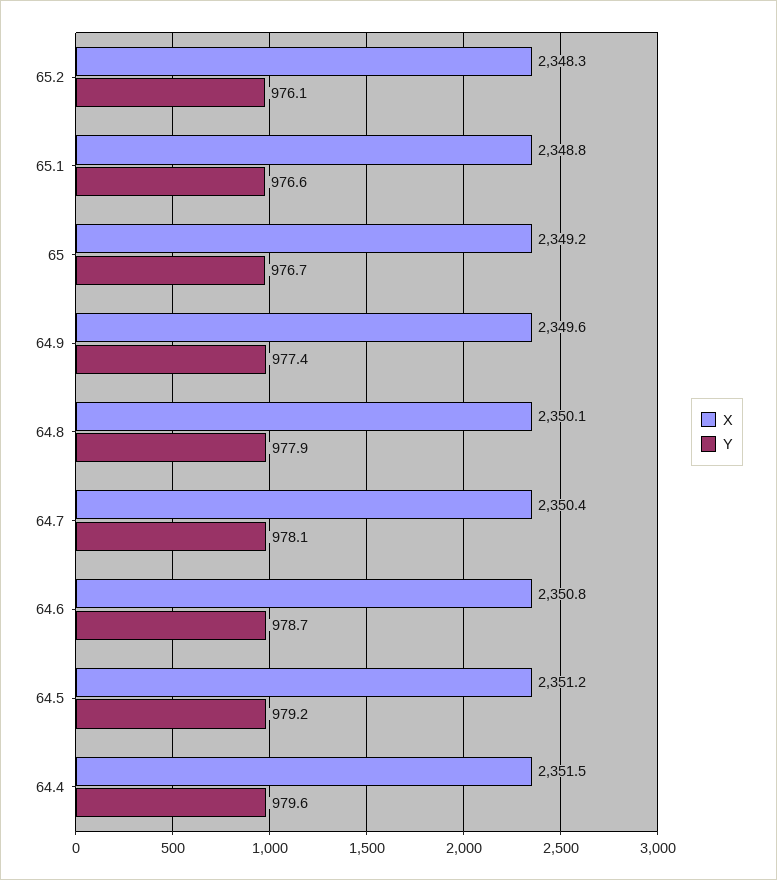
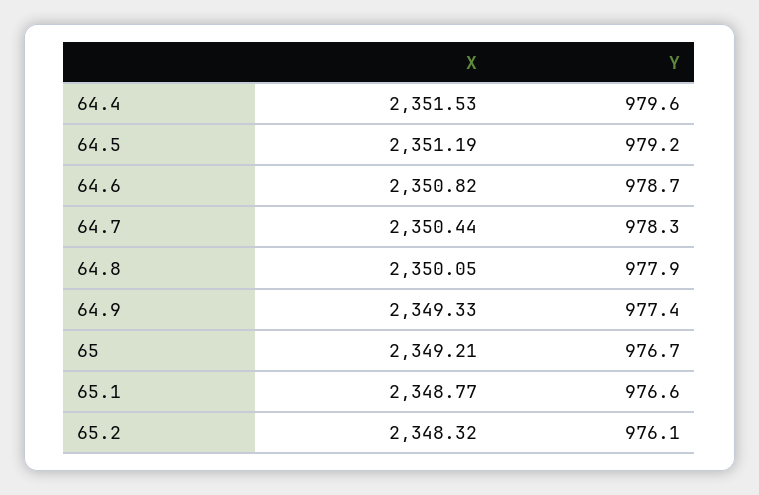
  {
    "X": {
      "65.2": 2348.32,
      "65.1": 2348.77,
      "65": 2349.21,
-     "64.9": 2349.6,
+     "64.9": 2349.33,
      "64.8": 2350.05,
      "64.7": 2350.44,
      "64.6": 2350.82,
      "64.5": 2351.19,
      "64.4": 2351.53
    },
    "Y": {
      "65.2": 976.1,
      "65.1": 976.6,
      "65": 976.7,
      "64.9": 977.4,
      "64.8": 977.9,
-     "64.7": 978.1,
+     "64.7": 978.3,
      "64.6": 978.7,
      "64.5": 979.2,
      "64.4": 979.6
    }
  }

